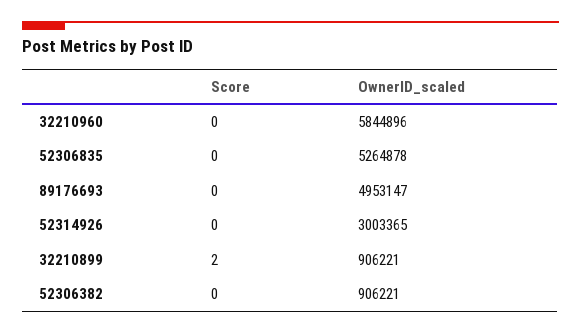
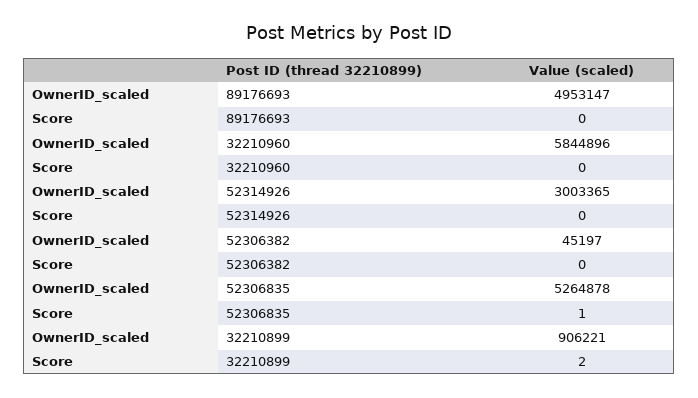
  {
    "Score": {
      "32210960": 0,
-     "52306835": 0,
+     "52306835": 1,
      "89176693": 0,
      "52314926": 0,
      "32210899": 2,
      "52306382": 0
    },
    "OwnerID_scaled": {
      "32210960": 5844896,
      "52306835": 5264878,
      "89176693": 4953147,
      "52314926": 3003365,
      "32210899": 906221,
-     "52306382": 906221
+     "52306382": 45197
    }
  }

